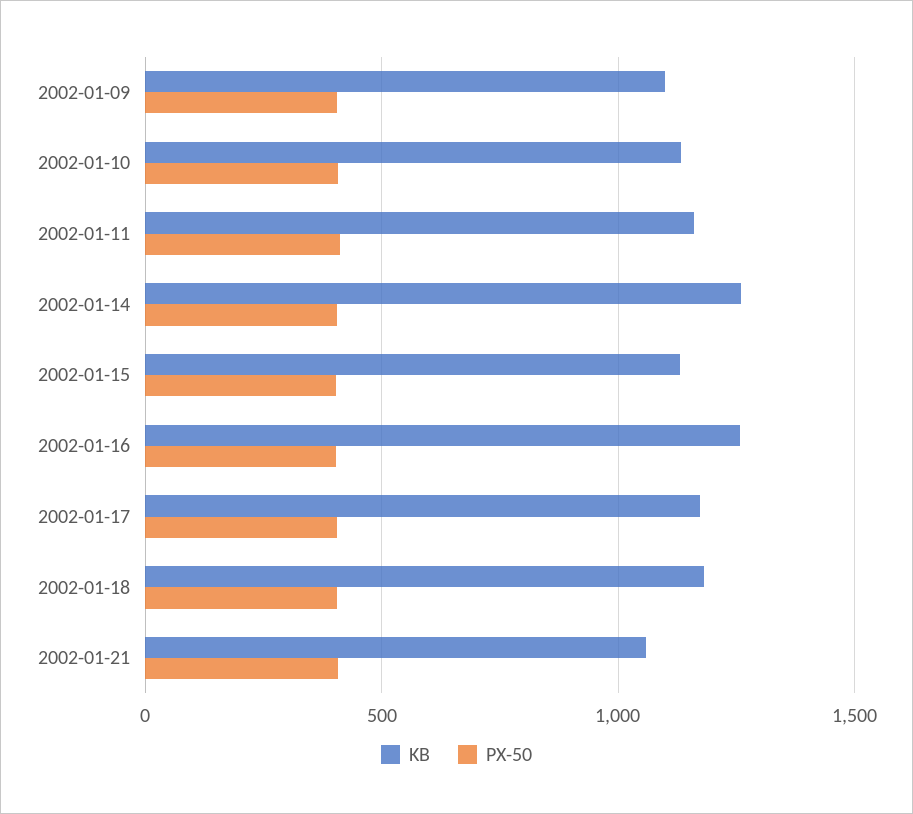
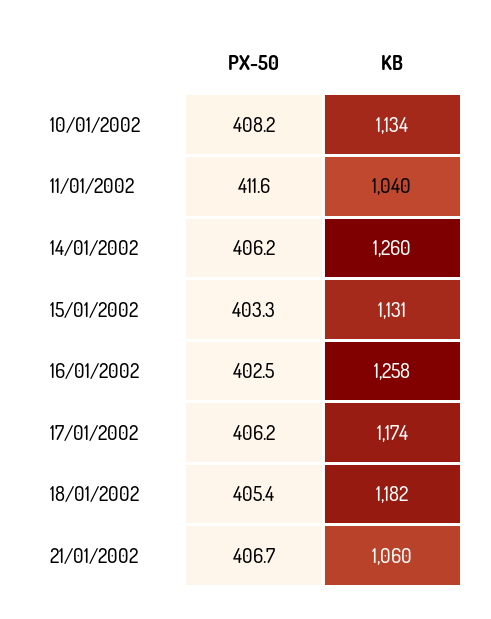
  {
    "KB": {
-     "2002-01-09": 1100,
      "2002-01-10": 1134,
-     "2002-01-11": 1150,
+     "2002-01-11": 1040,
      "2002-01-14": 1260,
      "2002-01-15": 1131,
      "2002-01-16": 1258,
      "2002-01-17": 1174,
      "2002-01-18": 1182,
      "2002-01-21": 1060
    },
    "PX-50": {
-     "2002-01-09": 400,
      "2002-01-10": 408.2,
      "2002-01-11": 411.6,
      "2002-01-14": 406.2,
      "2002-01-15": 403.3,
      "2002-01-16": 402.5,
      "2002-01-17": 406.2,
      "2002-01-18": 405.4,
      "2002-01-21": 406.7
    }
  }

